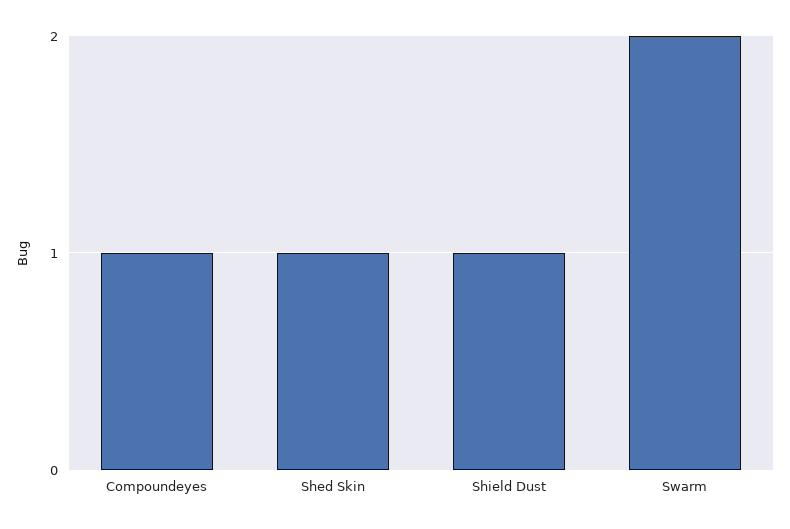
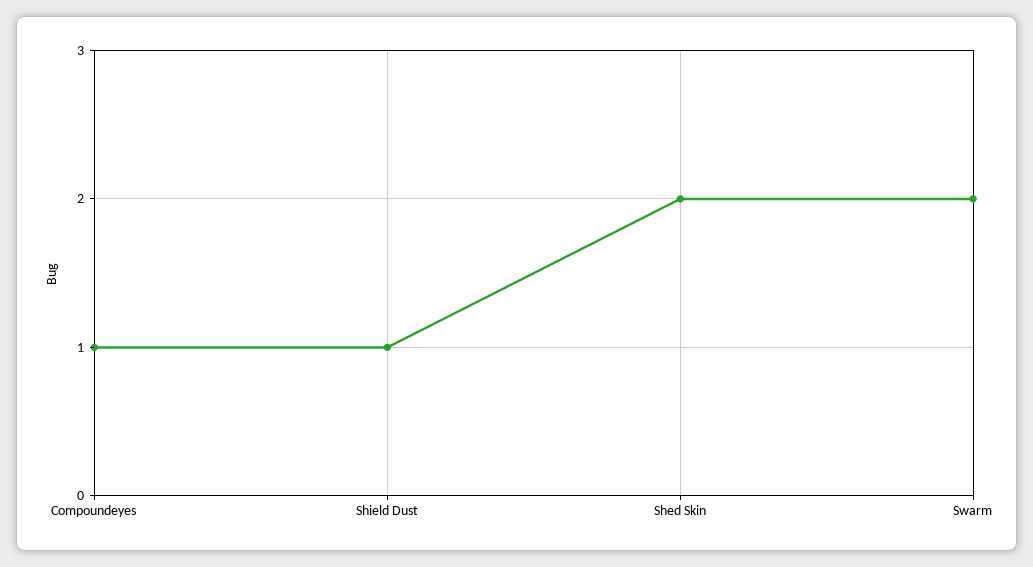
  {
    "Compoundeyes": 1,
-   "Shed Skin": 1,
+   "Shed Skin": 2,
    "Shield Dust": 1,
    "Swarm": 2
  }

